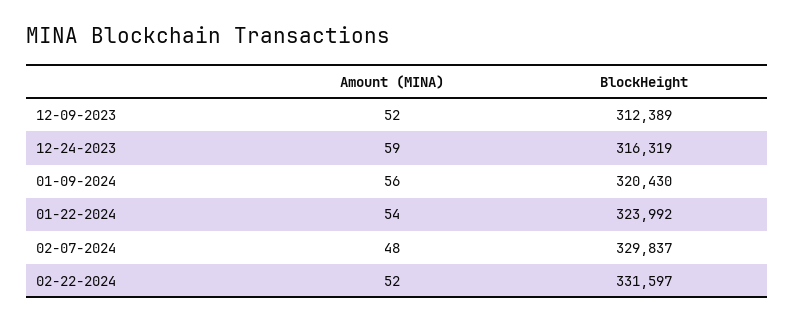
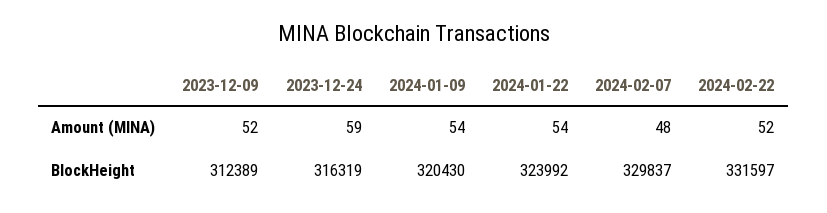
  {
    "Amount (MINA)": {
      "12-09-2023": 52,
      "12-24-2023": 59,
-     "01-09-2024": 56,
+     "01-09-2024": 54,
      "01-22-2024": 54,
      "02-07-2024": 48,
      "02-22-2024": 52
    },
    "BlockHeight": {
      "12-09-2023": 312389,
      "12-24-2023": 316319,
      "01-09-2024": 320430,
      "01-22-2024": 323992,
      "02-07-2024": 329837,
      "02-22-2024": 331597
    }
  }

